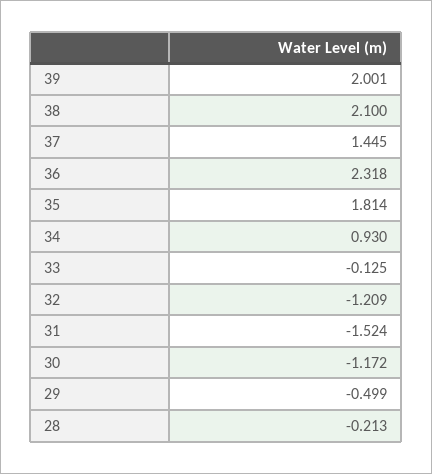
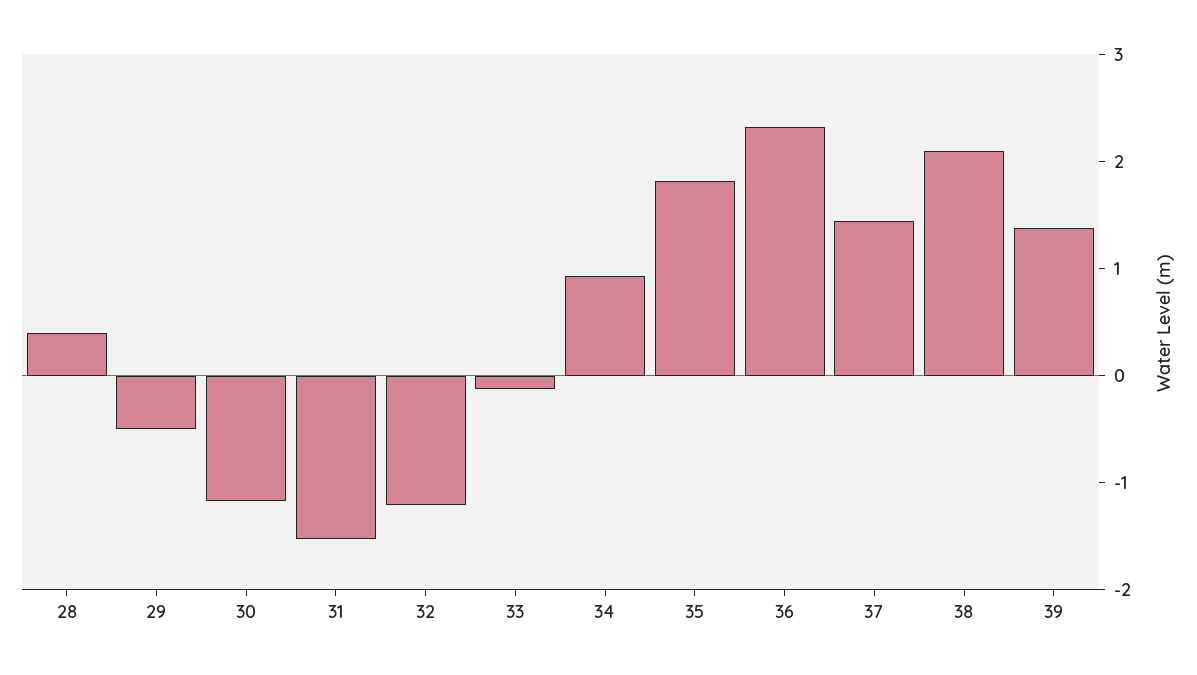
  {
-   "39": 2.001,
+   "39": 1.4,
    "38": 2.1,
    "37": 1.445,
    "36": 2.318,
    "35": 1.814,
    "34": 0.93,
    "33": -0.125,
    "32": -1.209,
    "31": -1.524,
    "30": -1.172,
    "29": -0.499,
-   "28": -0.213
+   "28": 0.4
  }

